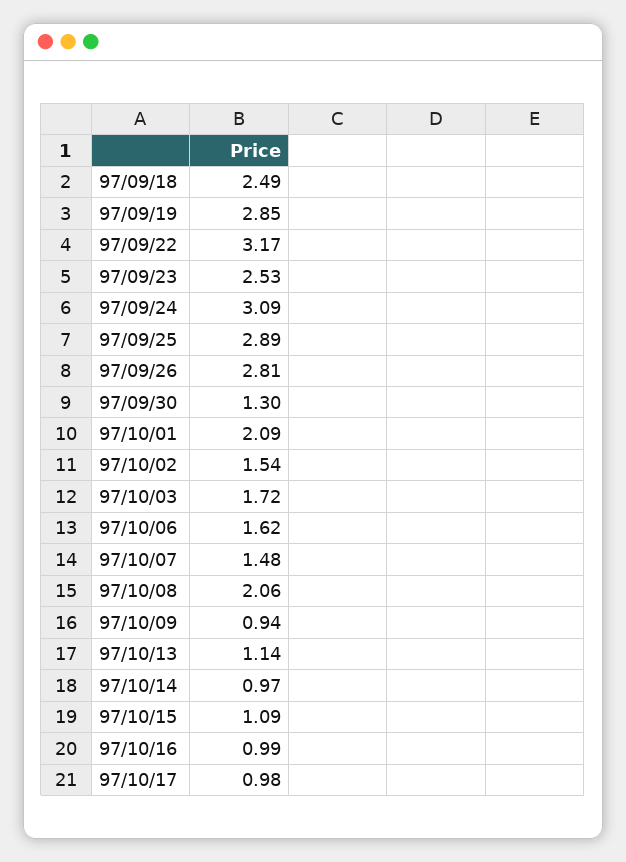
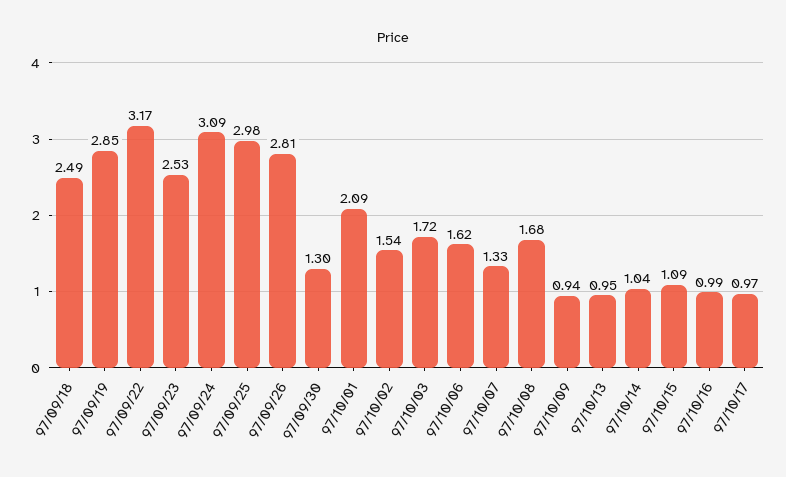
  {
    "97/09/18": 2.49,
    "97/09/19": 2.85,
    "97/09/22": 3.17,
    "97/09/23": 2.53,
    "97/09/24": 3.09,
-   "97/09/25": 2.89,
+   "97/09/25": 2.98,
    "97/09/26": 2.81,
    "97/09/30": 1.3,
    "97/10/01": 2.09,
    "97/10/02": 1.54,
    "97/10/03": 1.72,
    "97/10/06": 1.62,
-   "97/10/07": 1.48,
+   "97/10/07": 1.33,
-   "97/10/08": 2.06,
+   "97/10/08": 1.68,
    "97/10/09": 0.94,
-   "97/10/13": 1.14,
+   "97/10/13": 0.95,
-   "97/10/14": 0.97,
+   "97/10/14": 1.04,
    "97/10/15": 1.09,
    "97/10/16": 0.99,
-   "97/10/17": 0.98
+   "97/10/17": 0.97
  }

